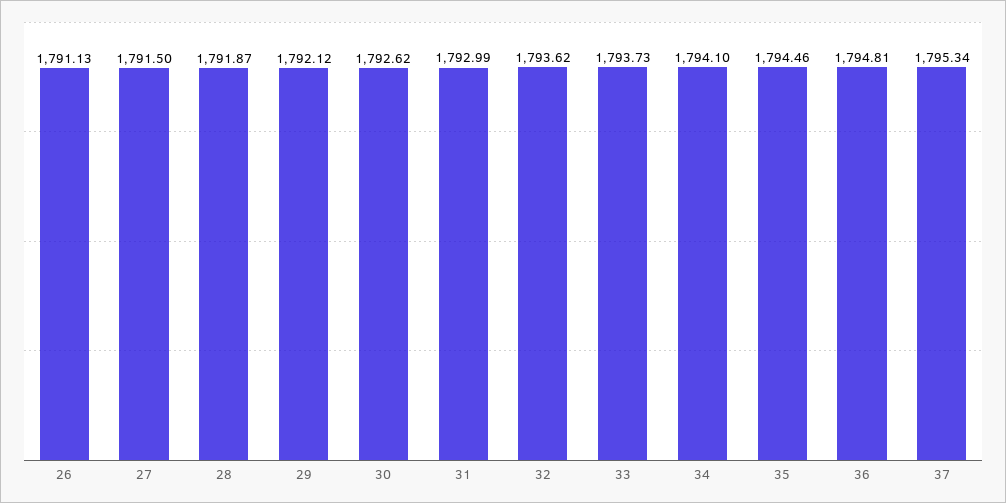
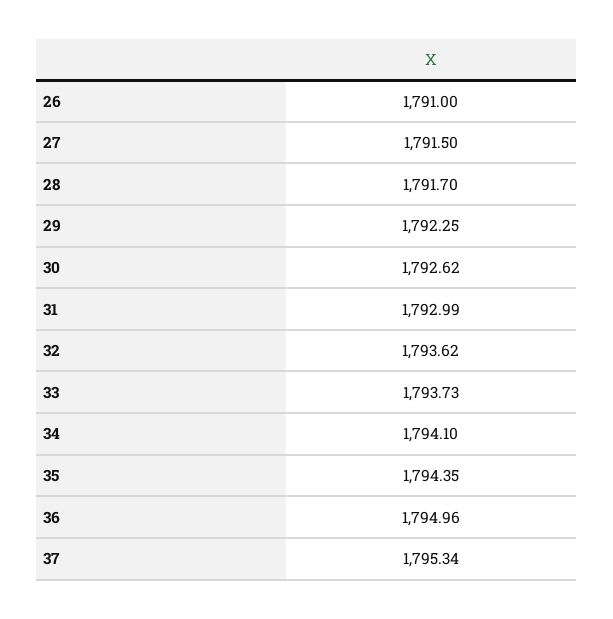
  {
-   "26": 1791.13,
+   "26": 1791,
    "27": 1791.5,
-   "28": 1791.87,
+   "28": 1791.7,
-   "29": 1792.12,
+   "29": 1792.25,
    "30": 1792.62,
    "31": 1792.99,
    "32": 1793.62,
    "33": 1793.73,
    "34": 1794.1,
-   "35": 1794.46,
+   "35": 1794.35,
-   "36": 1794.81,
+   "36": 1794.96,
    "37": 1795.34
  }

